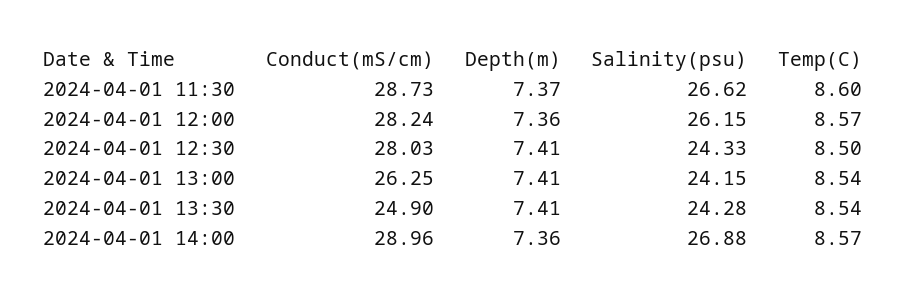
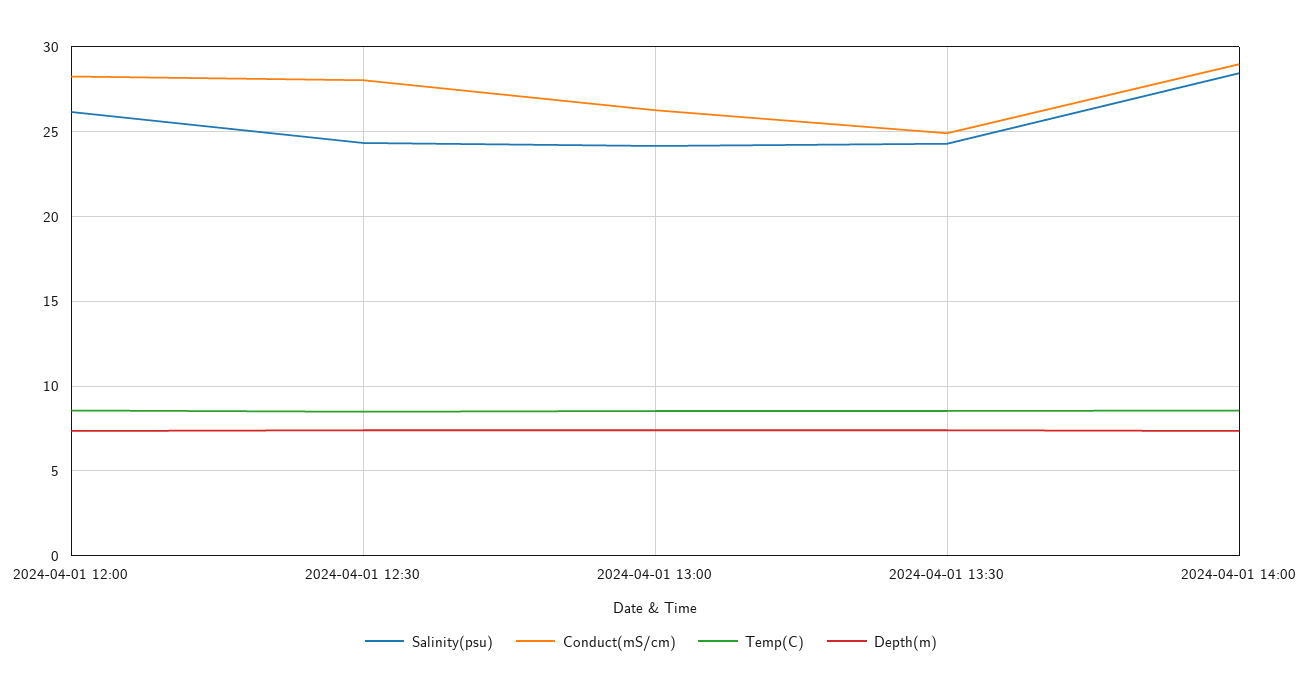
  {
    "Conduct(mS/cm)": {
-     "2024-04-01 11:30": 28.73,
      "2024-04-01 12:00": 28.24,
      "2024-04-01 12:30": 28.03,
      "2024-04-01 13:00": 26.25,
      "2024-04-01 13:30": 24.9,
      "2024-04-01 14:00": 28.96
    },
    "Depth(m)": {
-     "2024-04-01 11:30": 7.37,
      "2024-04-01 12:00": 7.36,
      "2024-04-01 12:30": 7.41,
      "2024-04-01 13:00": 7.41,
      "2024-04-01 13:30": 7.41,
      "2024-04-01 14:00": 7.36
    },
    "Salinity(psu)": {
-     "2024-04-01 11:30": 26.62,
      "2024-04-01 12:00": 26.15,
      "2024-04-01 12:30": 24.33,
      "2024-04-01 13:00": 24.15,
      "2024-04-01 13:30": 24.28,
-     "2024-04-01 14:00": 26.88
+     "2024-04-01 14:00": 28.5
    },
    "Temp(C)": {
-     "2024-04-01 11:30": 8.6,
      "2024-04-01 12:00": 8.57,
      "2024-04-01 12:30": 8.5,
      "2024-04-01 13:00": 8.54,
      "2024-04-01 13:30": 8.54,
      "2024-04-01 14:00": 8.57
    }
  }

